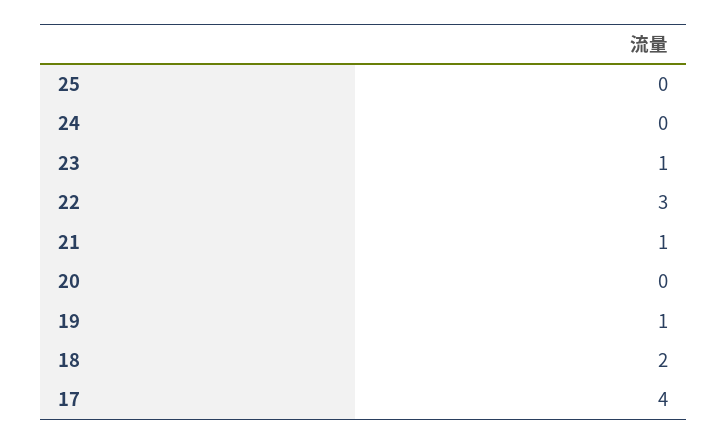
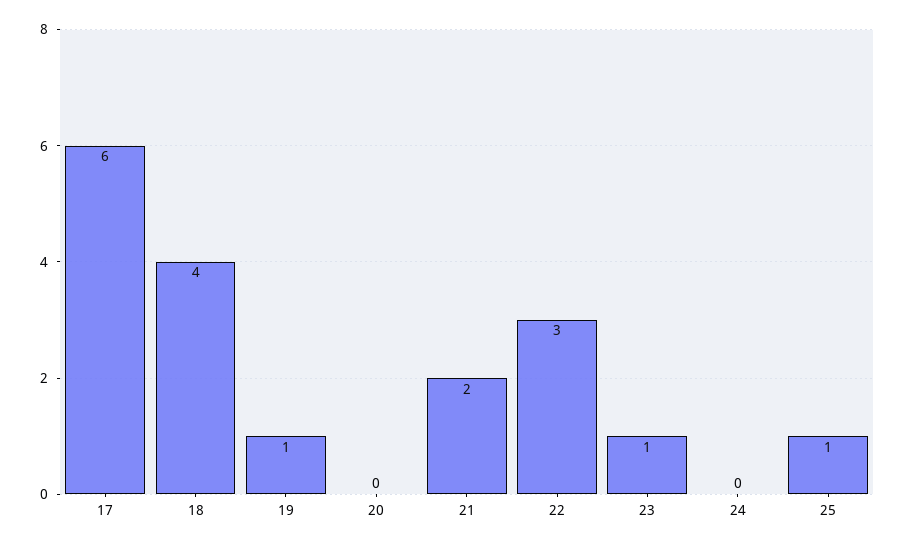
  {
-   "25": 0,
+   "25": 1,
    "24": 0,
    "23": 1,
    "22": 3,
-   "21": 1,
+   "21": 2,
    "20": 0,
    "19": 1,
-   "18": 2,
+   "18": 4,
-   "17": 4
+   "17": 6
  }

